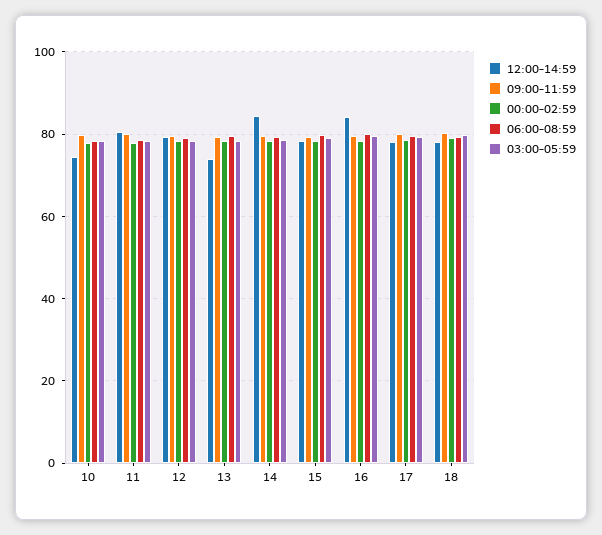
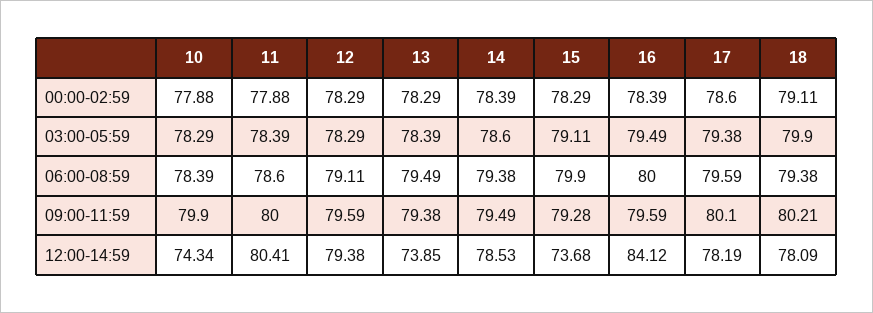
  {
    "12:00-14:59": {
      "10": 74.34,
      "11": 80.41,
      "12": 79.38,
      "13": 73.85,
-     "14": 84,
+     "14": 78.53,
-     "15": 78,
+     "15": 73.68,
      "16": 84.12,
      "17": 78.19,
      "18": 78.09
    },
    "09:00-11:59": {
      "10": 79.9,
      "11": 80,
      "12": 79.59,
      "13": 79.38,
      "14": 79.49,
      "15": 79.28,
      "16": 79.59,
      "17": 80.1,
      "18": 80.21
    },
    "00:00-02:59": {
      "10": 77.88,
      "11": 77.88,
      "12": 78.29,
      "13": 78.29,
      "14": 78.39,
      "15": 78.29,
      "16": 78.39,
      "17": 78.6,
      "18": 79.11
    },
    "06:00-08:59": {
      "10": 78.39,
      "11": 78.6,
      "12": 79.11,
      "13": 79.49,
      "14": 79.38,
      "15": 79.9,
      "16": 80,
      "17": 79.59,
      "18": 79.38
    },
    "03:00-05:59": {
      "10": 78.29,
      "11": 78.39,
      "12": 78.29,
      "13": 78.39,
      "14": 78.6,
      "15": 79.11,
      "16": 79.49,
      "17": 79.38,
      "18": 79.9
    }
  }

